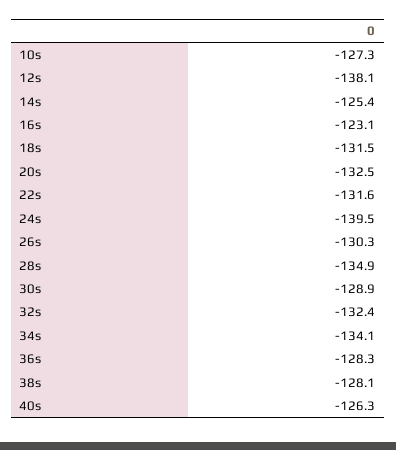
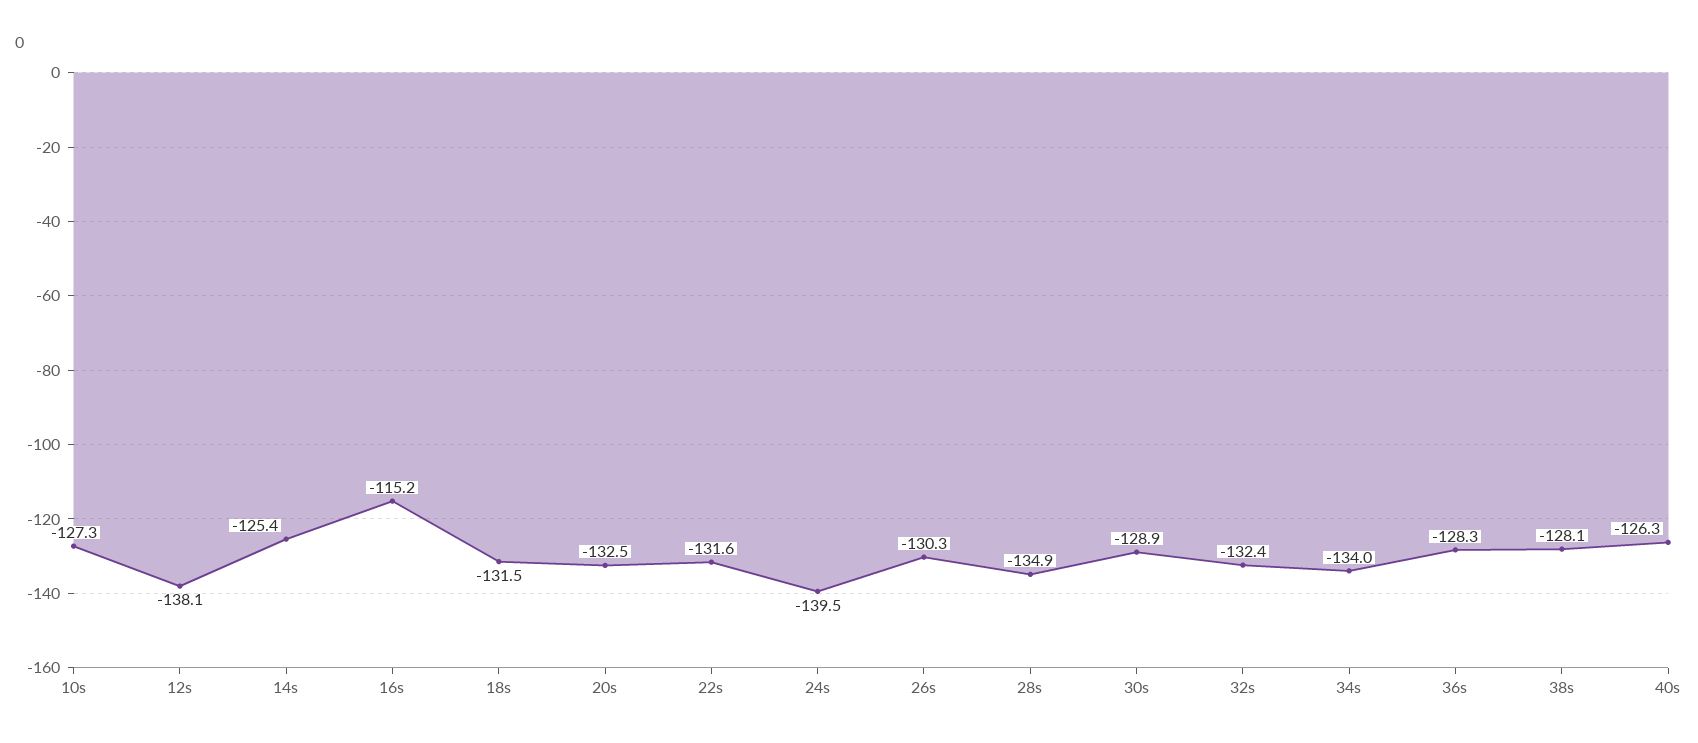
  {
    "10s": -127.3,
    "12s": -138.1,
    "14s": -125.4,
-   "16s": -123.1,
+   "16s": -115.2,
    "18s": -131.5,
    "20s": -132.5,
    "22s": -131.6,
    "24s": -139.5,
    "26s": -130.3,
    "28s": -134.9,
    "30s": -128.9,
    "32s": -132.4,
-   "34s": -134.1,
+   "34s": -134,
    "36s": -128.3,
    "38s": -128.1,
    "40s": -126.3
  }

